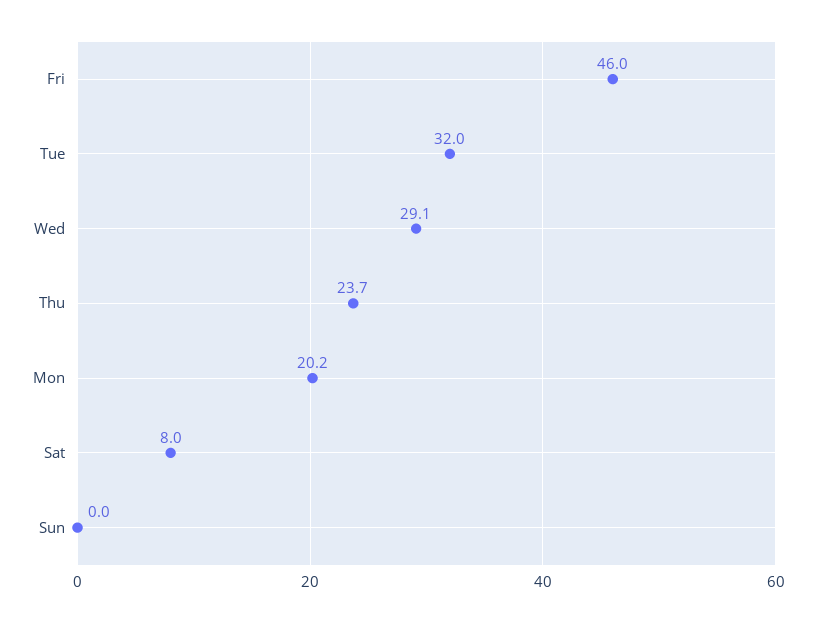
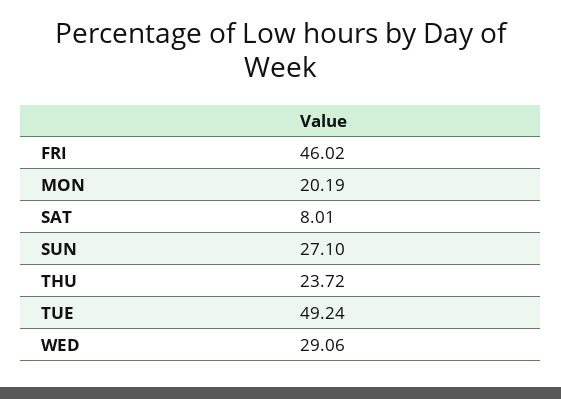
  {
    "Fri": 46.02,
-   "Tue": 32,
+   "Tue": 49.24,
    "Wed": 29.06,
    "Thu": 23.72,
    "Mon": 20.19,
    "Sat": 8.01,
-   "Sun": 0
+   "Sun": 27.1
  }

